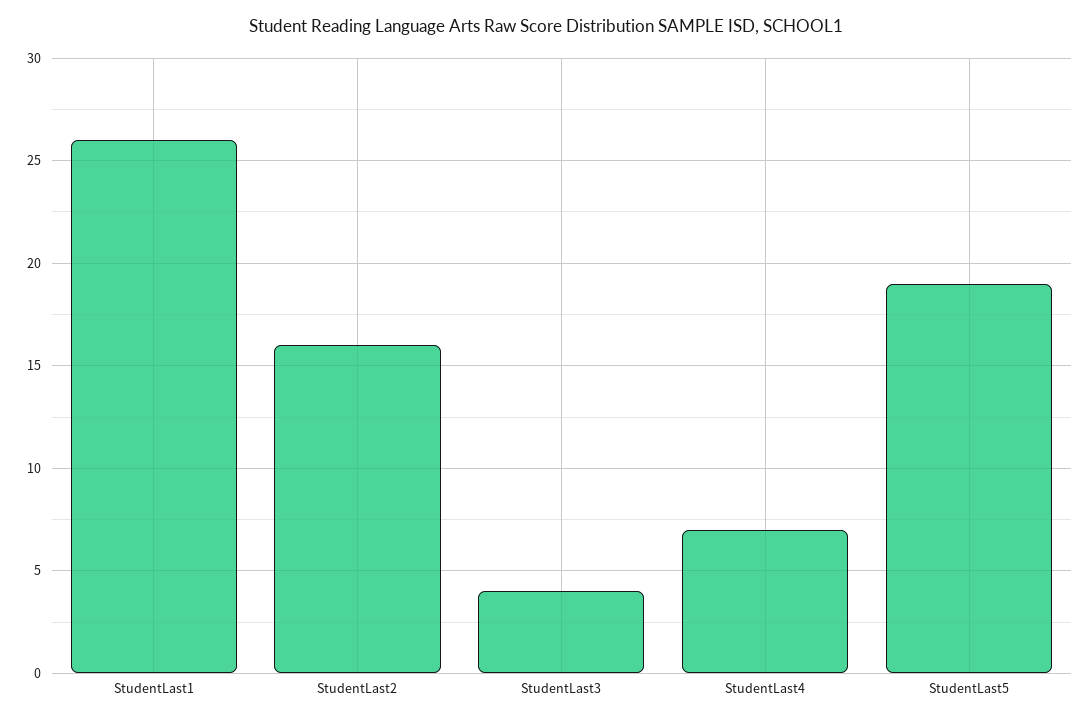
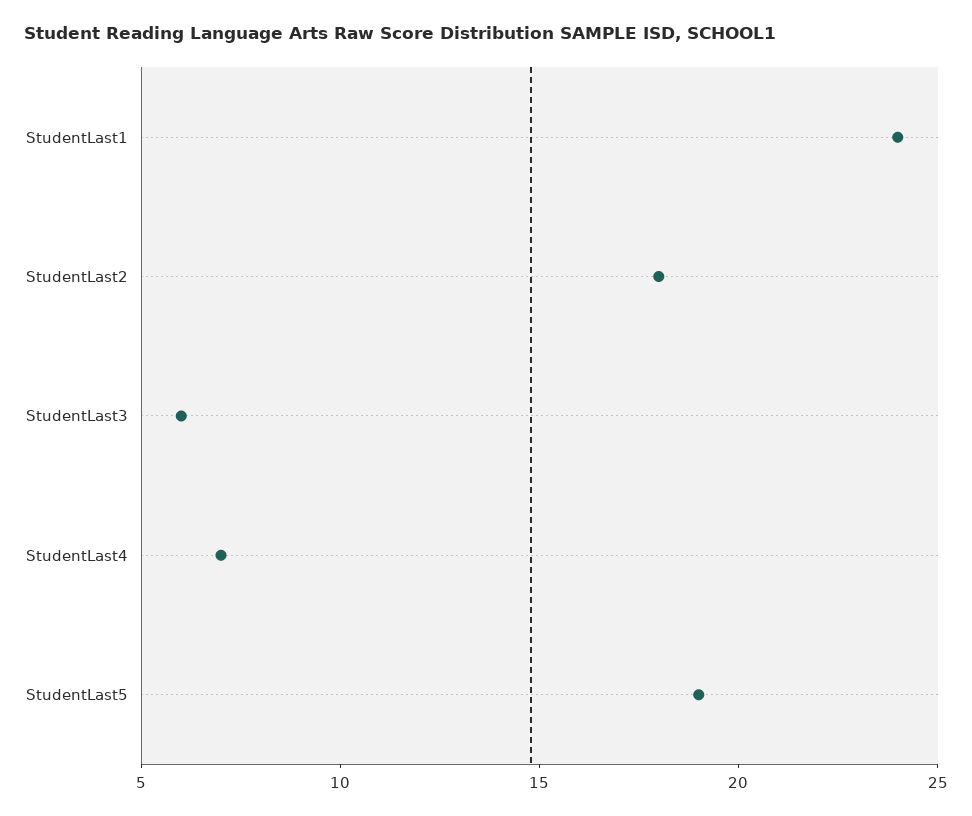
  {
-   "StudentLast1": 26,
+   "StudentLast1": 24,
-   "StudentLast2": 16,
+   "StudentLast2": 18,
-   "StudentLast3": 4,
+   "StudentLast3": 6,
    "StudentLast4": 7,
    "StudentLast5": 19
  }

